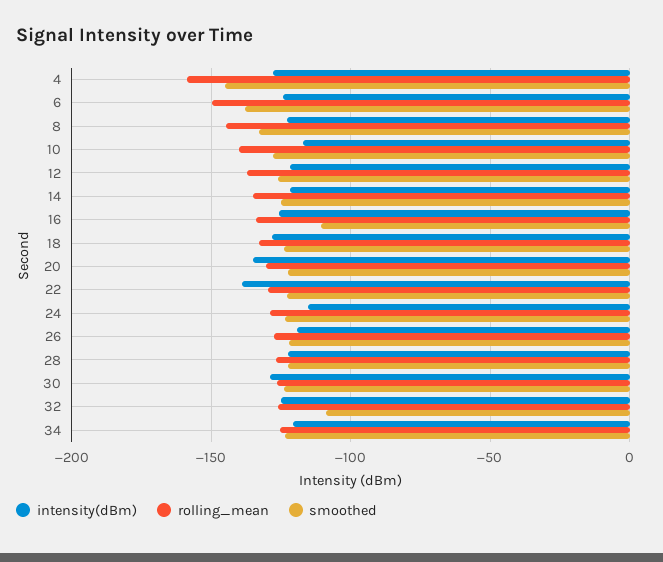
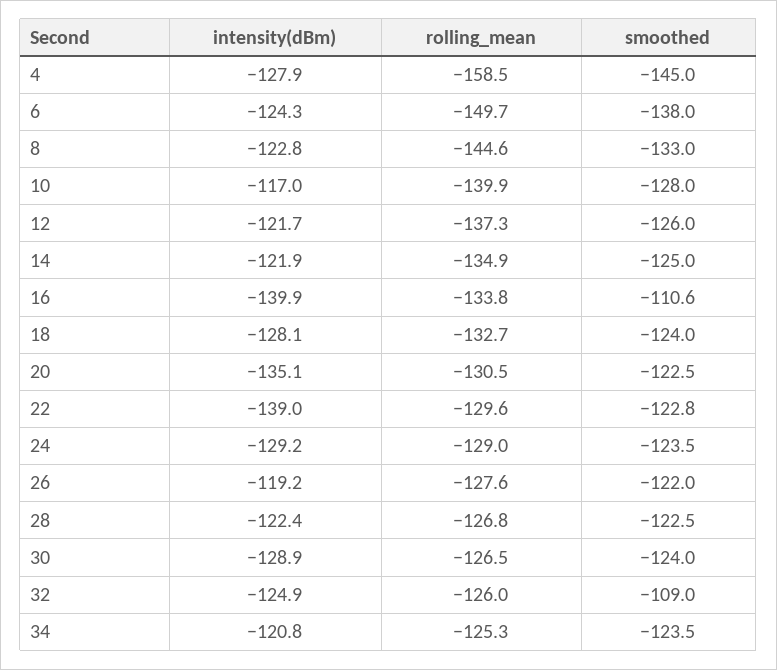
  {
    "intensity(dBm)": {
      "4": -127.9,
      "6": -124.3,
      "8": -122.8,
      "10": -117,
      "12": -121.7,
      "14": -121.9,
-     "16": -125,
+     "16": -139.9,
      "18": -128.1,
      "20": -135.1,
      "22": -139,
-     "24": -115,
+     "24": -129.2,
      "26": -119.2,
      "28": -122.4,
      "30": -128.9,
      "32": -124.9,
      "34": -120.8
    },
    "rolling_mean": {
      "4": -158.5,
      "6": -149.7,
      "8": -144.6,
      "10": -139.9,
      "12": -137.3,
      "14": -134.9,
      "16": -133.8,
      "18": -132.7,
      "20": -130.5,
      "22": -129.6,
      "24": -129,
      "26": -127.6,
      "28": -126.8,
      "30": -126.5,
      "32": -126,
      "34": -125.3
    },
    "smoothed": {
      "4": -145,
      "6": -138,
      "8": -133,
      "10": -128,
      "12": -126,
      "14": -125,
      "16": -110.6,
      "18": -124,
      "20": -122.5,
      "22": -122.8,
      "24": -123.5,
      "26": -122,
      "28": -122.5,
      "30": -124,
      "32": -109,
      "34": -123.5
    }
  }

